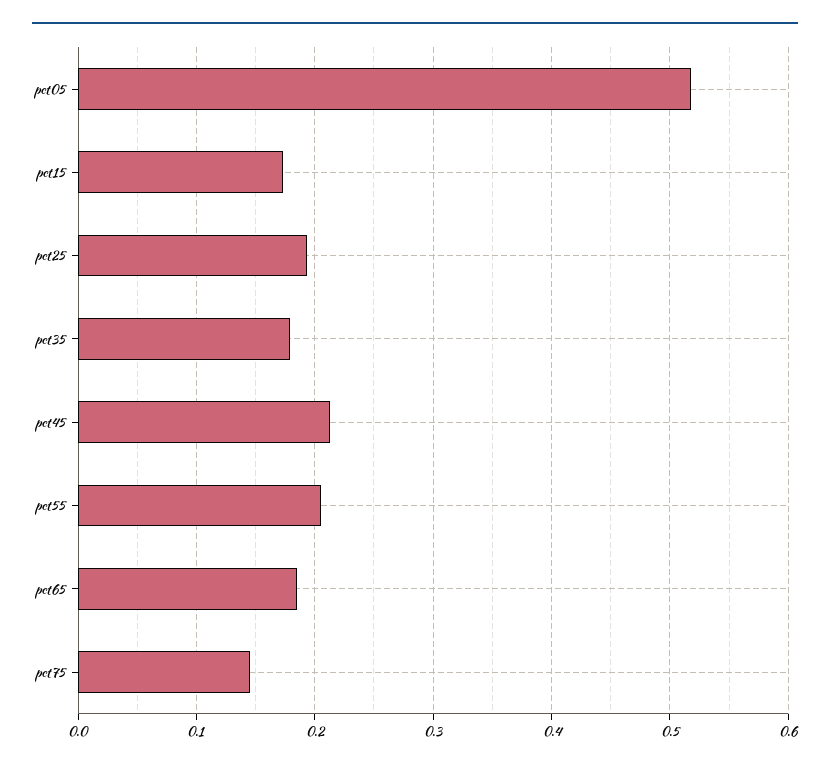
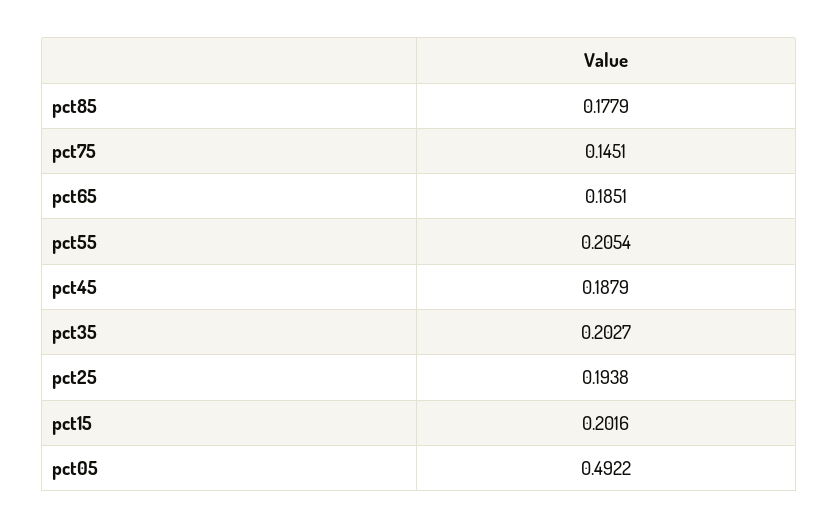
  {
-   "pct05": 0.52,
+   "pct05": 0.4922,
-   "pct15": 0.17,
+   "pct15": 0.2016,
    "pct25": 0.1938,
-   "pct35": 0.18,
+   "pct35": 0.2027,
-   "pct45": 0.21,
+   "pct45": 0.1879,
    "pct55": 0.2054,
    "pct65": 0.1851,
-   "pct75": 0.1451
+   "pct75": 0.1451,
+   "pct85": 0.1779
  }

